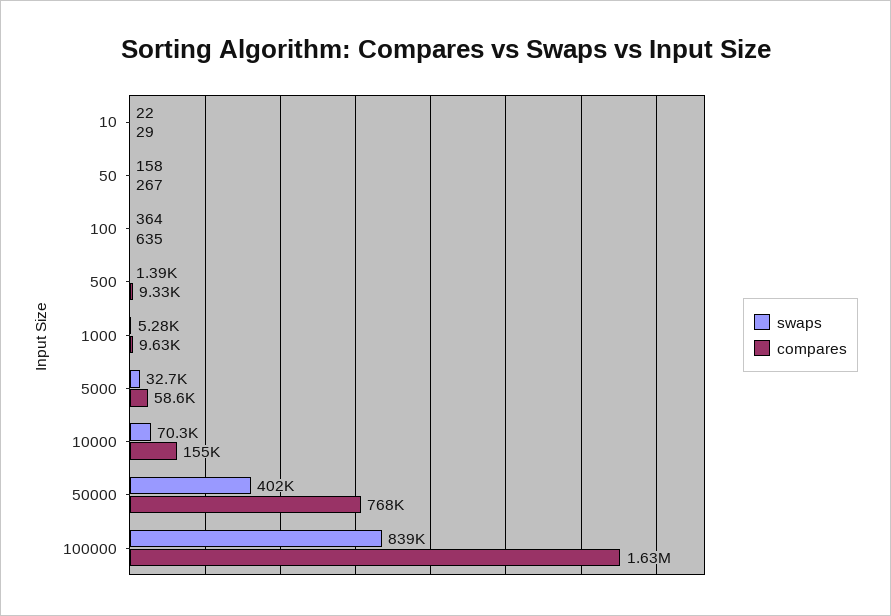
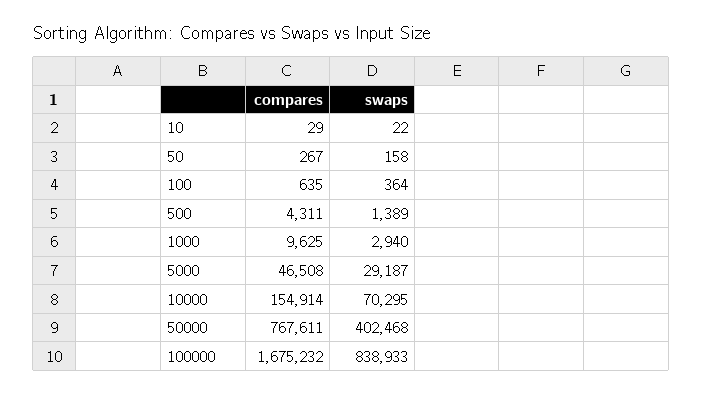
  {
    "swaps": {
      "10": 22,
      "50": 158,
      "100": 364,
      "500": 1389,
-     "1000": 5280,
+     "1000": 2940,
-     "5000": 32700,
+     "5000": 29187,
      "10000": 70295,
      "50000": 402468,
      "100000": 838933
    },
    "compares": {
      "10": 29,
      "50": 267,
      "100": 635,
-     "500": 9330,
+     "500": 4311,
      "1000": 9625,
-     "5000": 58600,
+     "5000": 46508,
      "10000": 154914,
      "50000": 767611,
-     "100000": 1630000
+     "100000": 1675232
    }
  }

